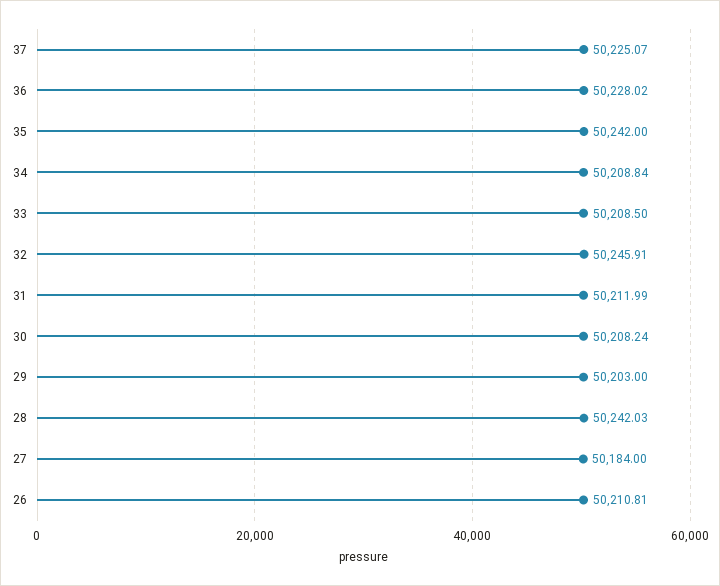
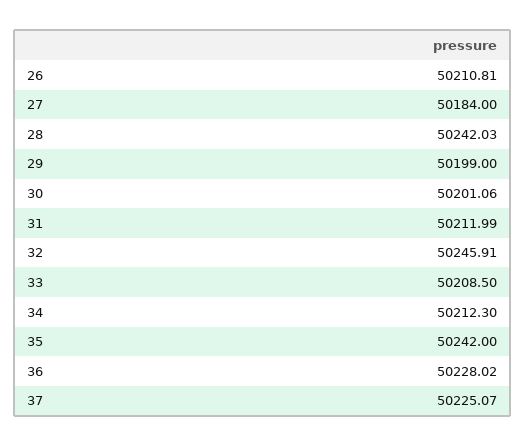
  {
    "37": 50225.07,
    "36": 50228.02,
    "35": 50242,
-   "34": 50208.84,
+   "34": 50212.3,
    "33": 50208.5,
    "32": 50245.91,
    "31": 50211.99,
-   "30": 50208.24,
+   "30": 50201.06,
-   "29": 50203,
+   "29": 50199,
    "28": 50242.03,
    "27": 50184,
    "26": 50210.81
  }

